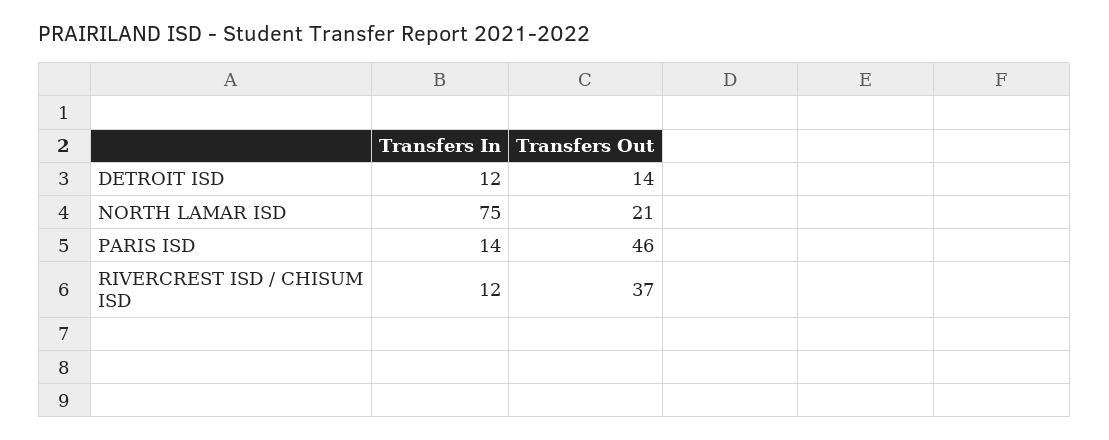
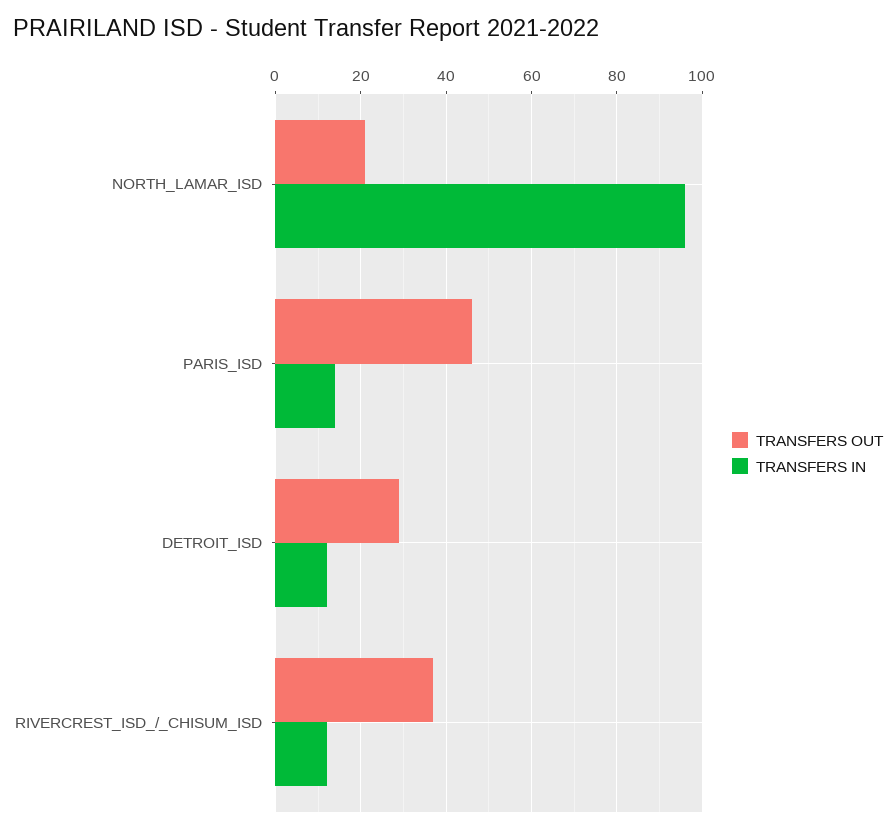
  {
    "Transfers In": {
      "DETROIT ISD": 12,
-     "NORTH LAMAR ISD": 75,
+     "NORTH LAMAR ISD": 95,
      "PARIS ISD": 14,
      "RIVERCREST ISD / CHISUM ISD": 12
    },
    "Transfers Out": {
-     "DETROIT ISD": 14,
+     "DETROIT ISD": 30,
      "NORTH LAMAR ISD": 21,
      "PARIS ISD": 46,
      "RIVERCREST ISD / CHISUM ISD": 37
    }
  }

